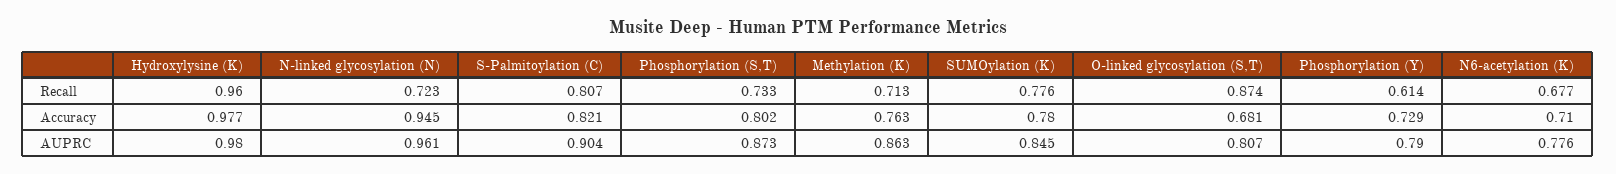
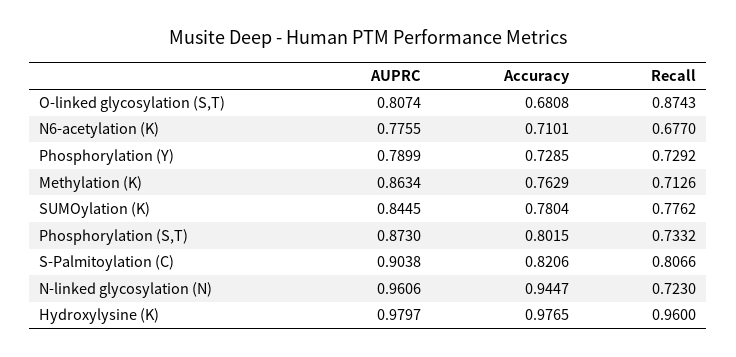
  {
    "Hydroxylysine (K)": {
      "Recall": 0.96,
      "Accuracy": 0.9765,
      "AUPRC": 0.9797
    },
    "N-linked glycosylation (N)": {
      "Recall": 0.723,
      "Accuracy": 0.9447,
      "AUPRC": 0.9606
    },
    "S-Palmitoylation (C)": {
      "Recall": 0.8066,
      "Accuracy": 0.8206,
      "AUPRC": 0.9038
    },
    "Phosphorylation (S,T)": {
      "Recall": 0.7332,
      "Accuracy": 0.8015,
      "AUPRC": 0.873
    },
    "Methylation (K)": {
      "Recall": 0.7126,
      "Accuracy": 0.7629,
      "AUPRC": 0.8634
    },
    "SUMOylation (K)": {
      "Recall": 0.7762,
      "Accuracy": 0.7804,
      "AUPRC": 0.8445
    },
    "O-linked glycosylation (S,T)": {
      "Recall": 0.8743,
      "Accuracy": 0.6808,
      "AUPRC": 0.8074
    },
    "Phosphorylation (Y)": {
-     "Recall": 0.614,
+     "Recall": 0.7292,
      "Accuracy": 0.7285,
      "AUPRC": 0.7899
    },
    "N6-acetylation (K)": {
      "Recall": 0.677,
      "Accuracy": 0.7101,
      "AUPRC": 0.7755
    }
  }

